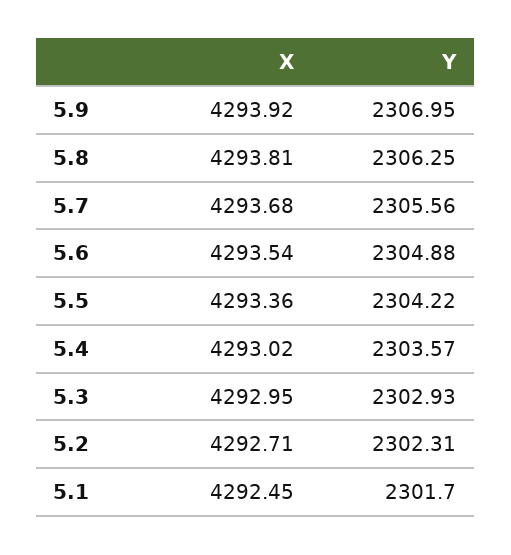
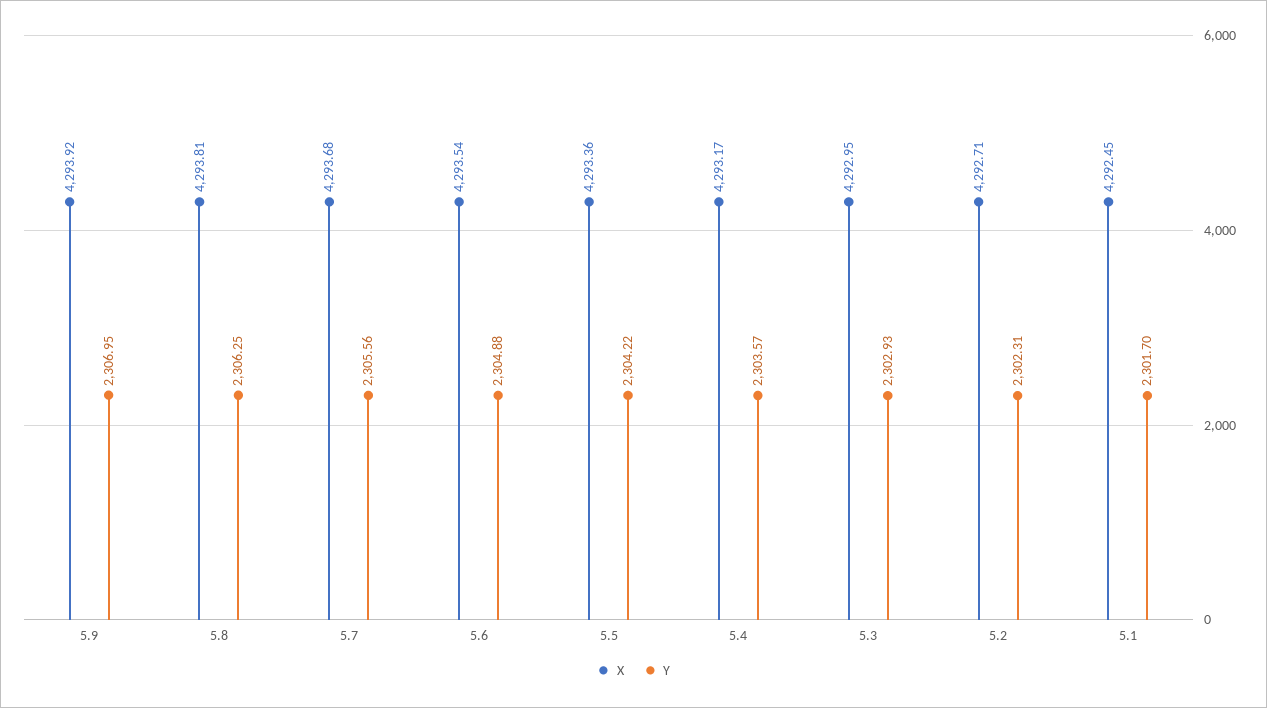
  {
    "X": {
      "5.9": 4293.92,
      "5.8": 4293.81,
      "5.7": 4293.68,
      "5.6": 4293.54,
      "5.5": 4293.36,
-     "5.4": 4293.02,
+     "5.4": 4293.17,
      "5.3": 4292.95,
      "5.2": 4292.71,
      "5.1": 4292.45
    },
    "Y": {
      "5.9": 2306.95,
      "5.8": 2306.25,
      "5.7": 2305.56,
      "5.6": 2304.88,
      "5.5": 2304.22,
      "5.4": 2303.57,
      "5.3": 2302.93,
      "5.2": 2302.31,
      "5.1": 2301.7
    }
  }

